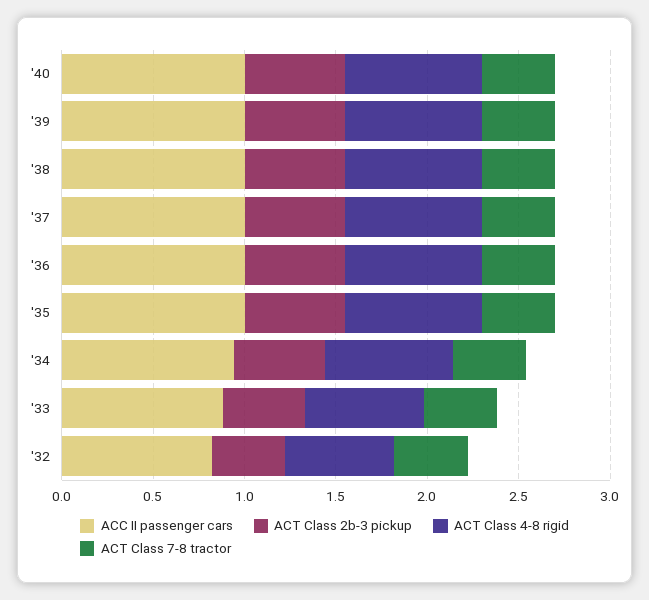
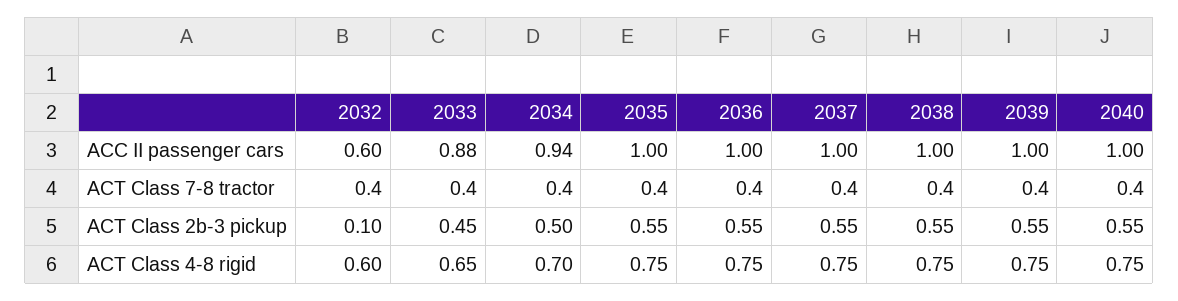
  {
    "ACC II passenger cars": {
      "'40": 1,
      "'39": 1,
      "'38": 1,
      "'37": 1,
      "'36": 1,
      "'35": 1,
      "'34": 0.94,
      "'33": 0.88,
-     "'32": 0.8
+     "'32": 0.6
    },
    "ACT Class 2b-3 pickup": {
      "'40": 0.55,
      "'39": 0.55,
      "'38": 0.55,
      "'37": 0.55,
      "'36": 0.55,
      "'35": 0.55,
      "'34": 0.5,
      "'33": 0.45,
-     "'32": 0.4
+     "'32": 0.1
    },
    "ACT Class 4-8 rigid": {
      "'40": 0.75,
      "'39": 0.75,
      "'38": 0.75,
      "'37": 0.75,
      "'36": 0.75,
      "'35": 0.75,
      "'34": 0.7,
      "'33": 0.65,
      "'32": 0.6
    },
    "ACT Class 7-8 tractor": {
      "'40": 0.4,
      "'39": 0.4,
      "'38": 0.4,
      "'37": 0.4,
      "'36": 0.4,
      "'35": 0.4,
      "'34": 0.4,
      "'33": 0.4,
      "'32": 0.4
    }
  }

